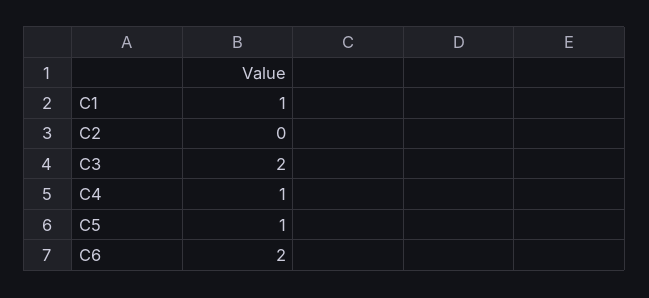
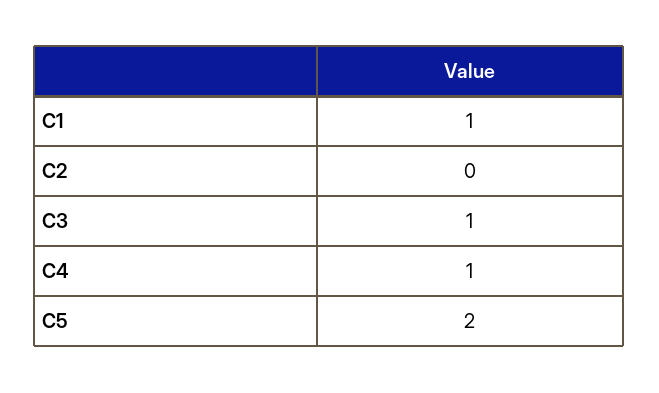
  {
    "C1": 1,
    "C2": 0,
-   "C3": 2,
+   "C3": 1,
    "C4": 1,
-   "C5": 1,
+   "C5": 2
-   "C6": 2
  }

